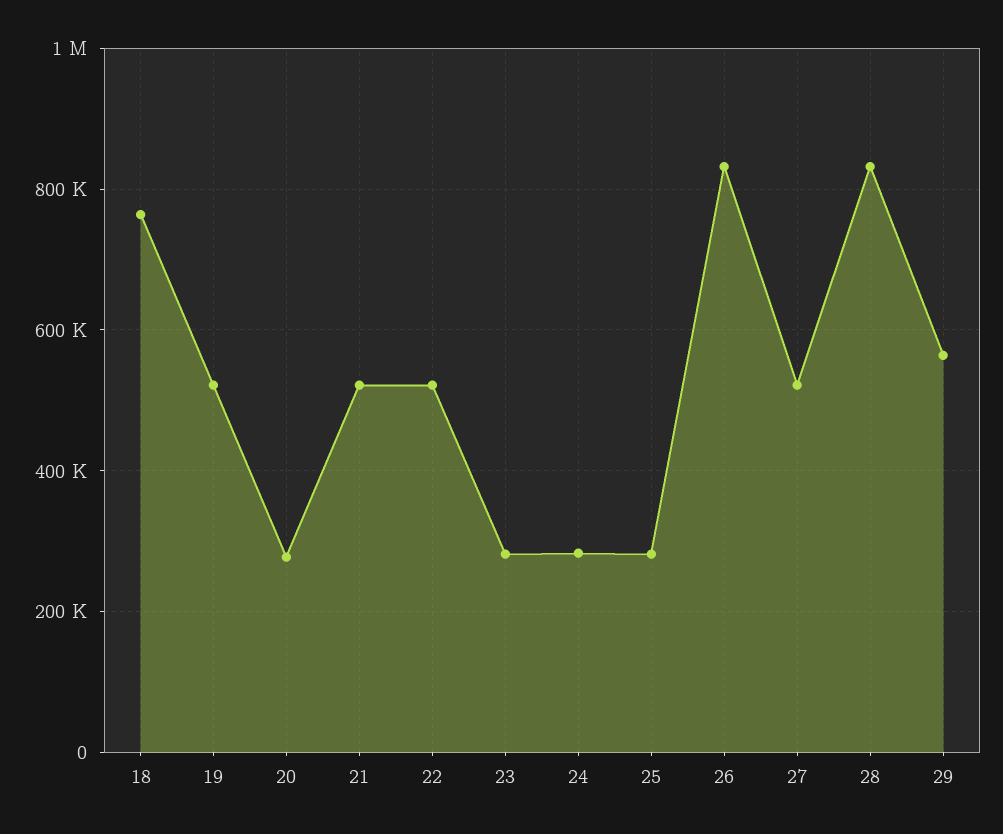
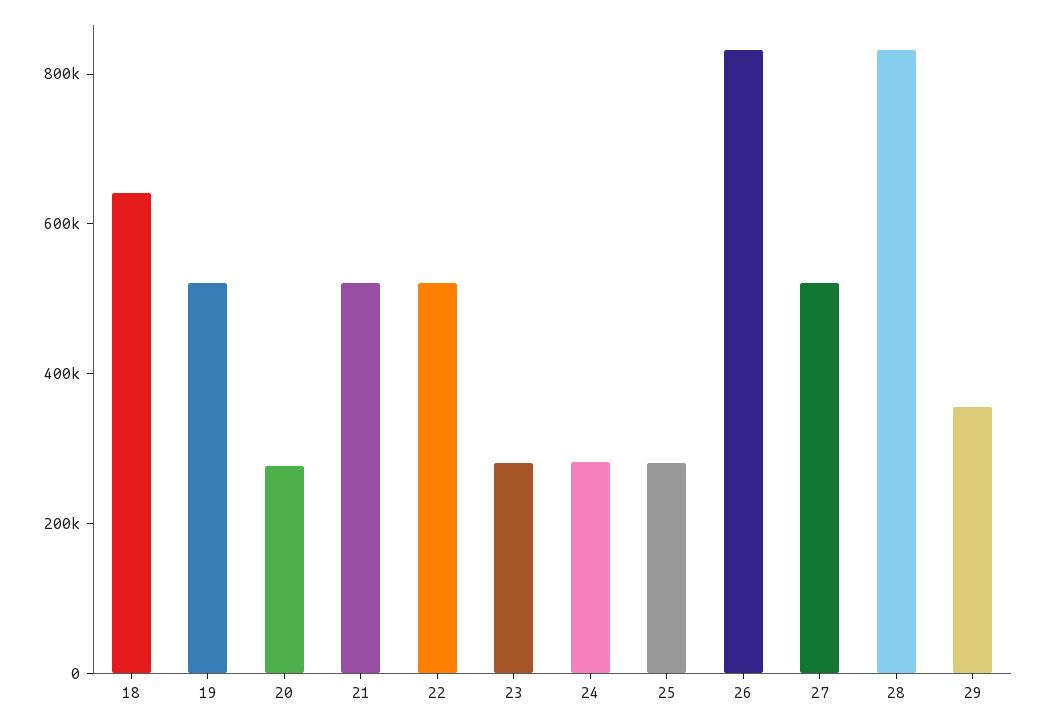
  {
-   "18": 760000,
+   "18": 650000,
    "19": 520000,
    "20": 280000,
    "21": 520000,
    "22": 520000,
    "23": 280000,
    "24": 280000,
    "25": 280000,
    "26": 840000,
    "27": 520000,
    "28": 840000,
-   "29": 560000
+   "29": 350000
  }

